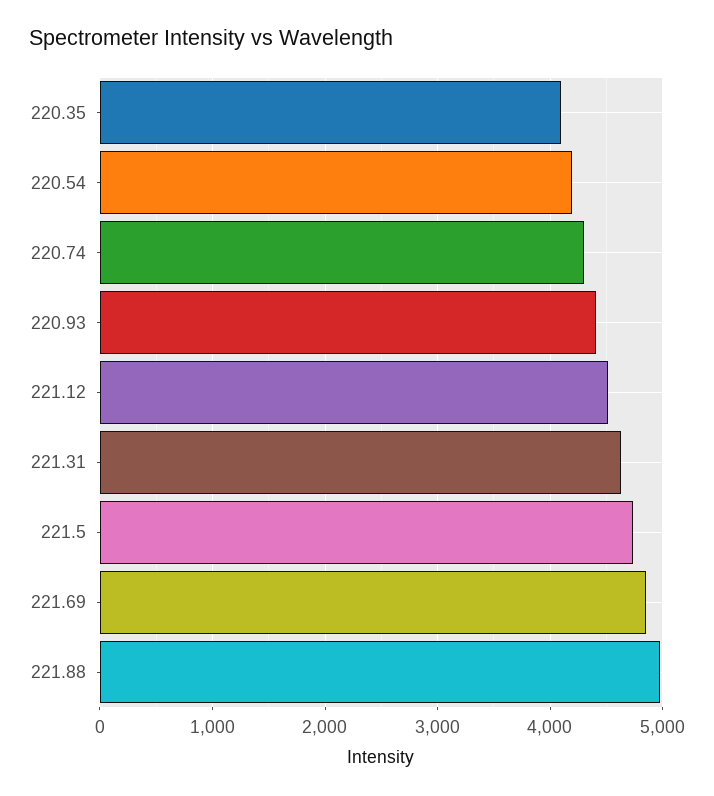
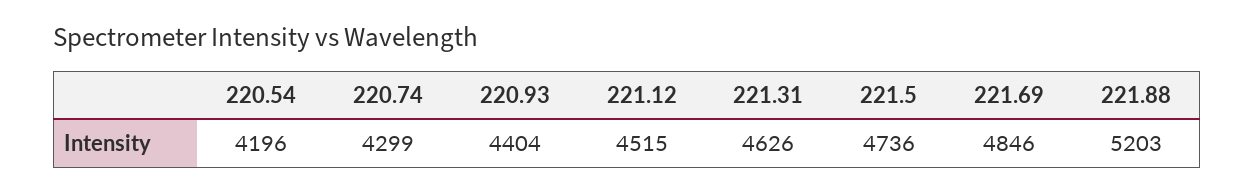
  {
-   "220.35": 4100,
    "220.54": 4196,
    "220.74": 4299,
    "220.93": 4404,
    "221.12": 4515,
    "221.31": 4626,
    "221.5": 4736,
    "221.69": 4846,
-   "221.88": 5000
+   "221.88": 5203
  }

